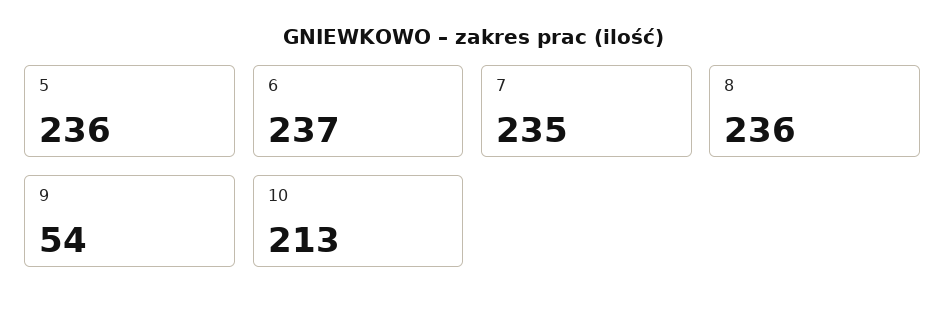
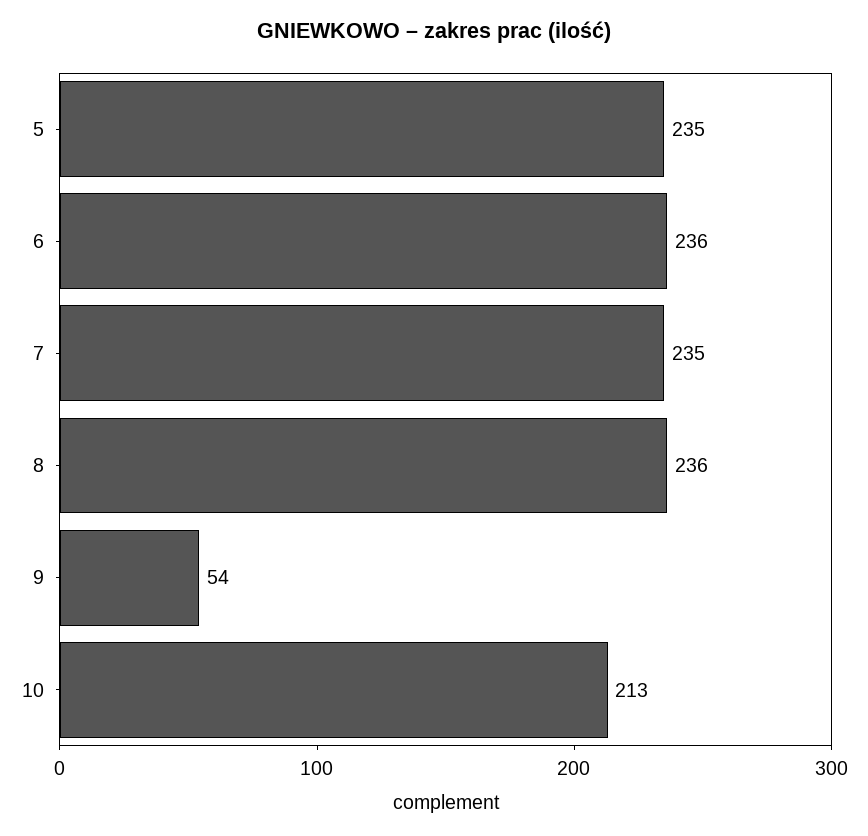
  {
-   "5": 236,
+   "5": 235,
-   "6": 237,
+   "6": 236,
    "7": 235,
    "8": 236,
    "9": 54,
    "10": 213
  }

